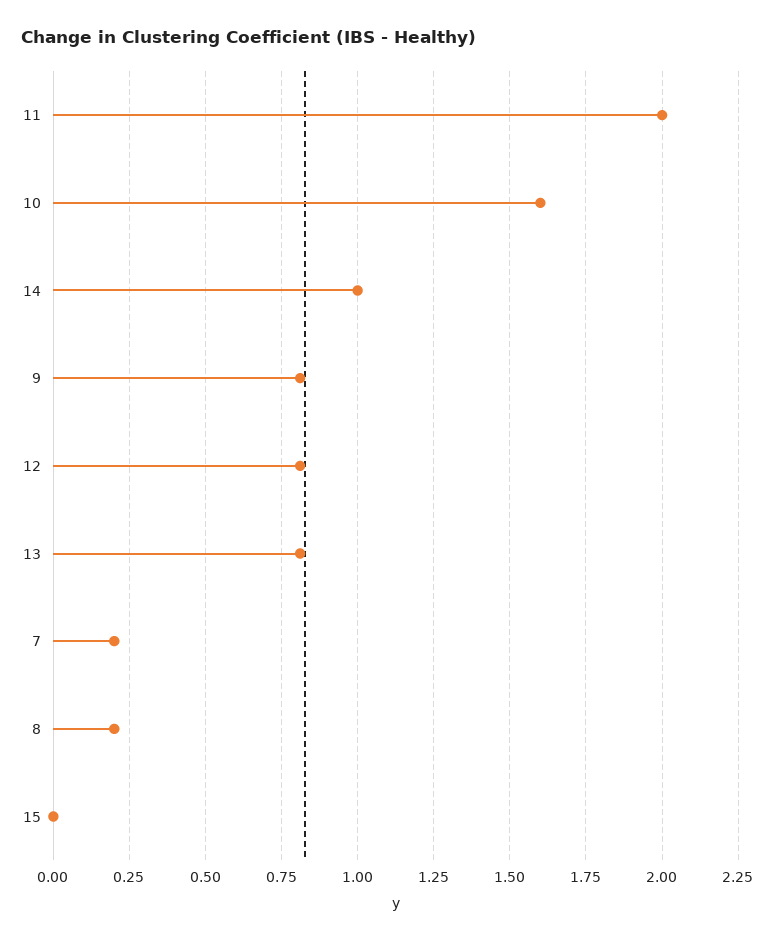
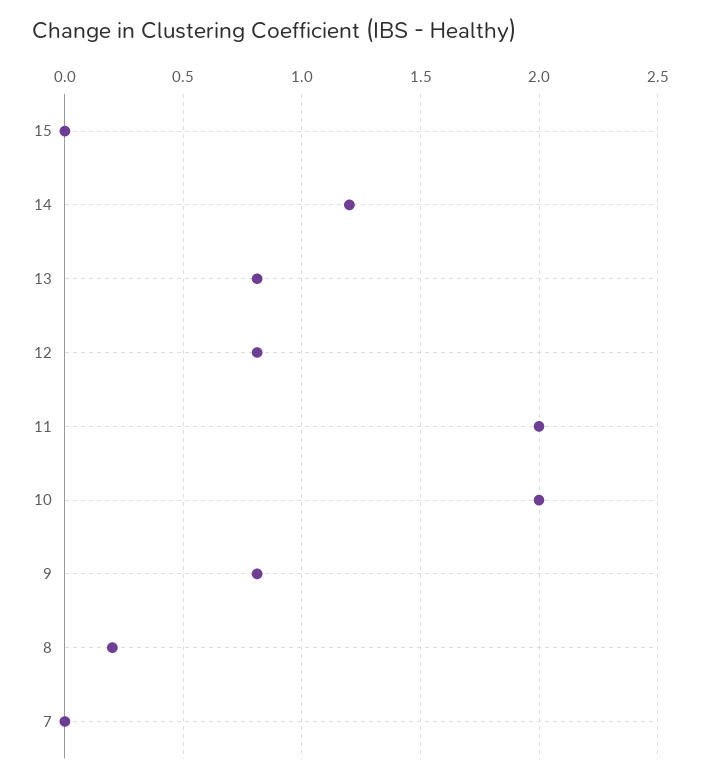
  {
    "11": 2,
-   "10": 1.6,
+   "10": 2,
-   "14": 1,
+   "14": 1.2,
    "9": 0.8,
    "12": 0.8,
    "13": 0.8,
-   "7": 0.2,
+   "7": 0,
    "8": 0.2,
    "15": 0
  }

